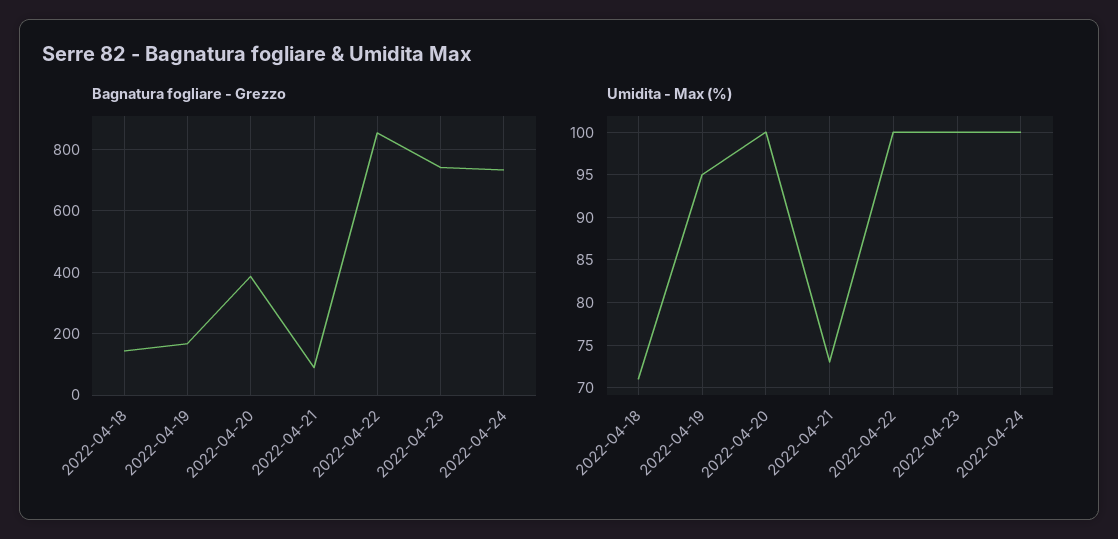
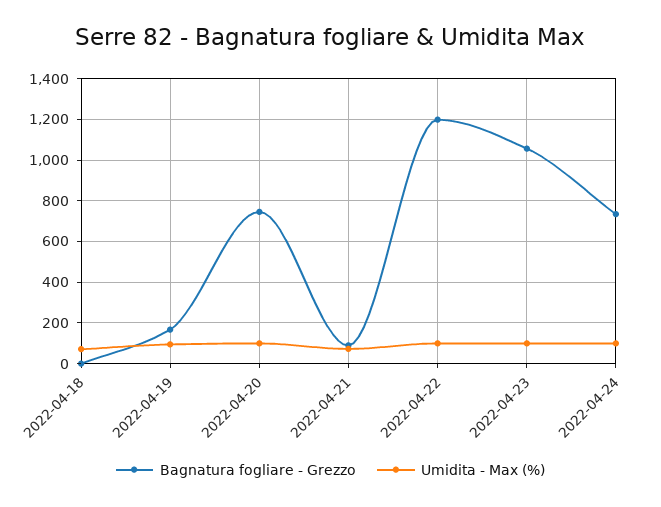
  {
    "Bagnatura fogliare - Grezzo": {
-     "2022-04-18": 140,
+     "2022-04-18": 0,
      "2022-04-19": 160,
-     "2022-04-20": 380,
+     "2022-04-20": 750,
      "2022-04-21": 80,
-     "2022-04-22": 860,
+     "2022-04-22": 1200,
-     "2022-04-23": 740,
+     "2022-04-23": 1050,
      "2022-04-24": 740
    },
    "Umidita - Max (%)": {
      "2022-04-18": 71,
      "2022-04-19": 95,
      "2022-04-20": 100,
      "2022-04-21": 73,
      "2022-04-22": 100,
      "2022-04-23": 100,
      "2022-04-24": 100
    }
  }

